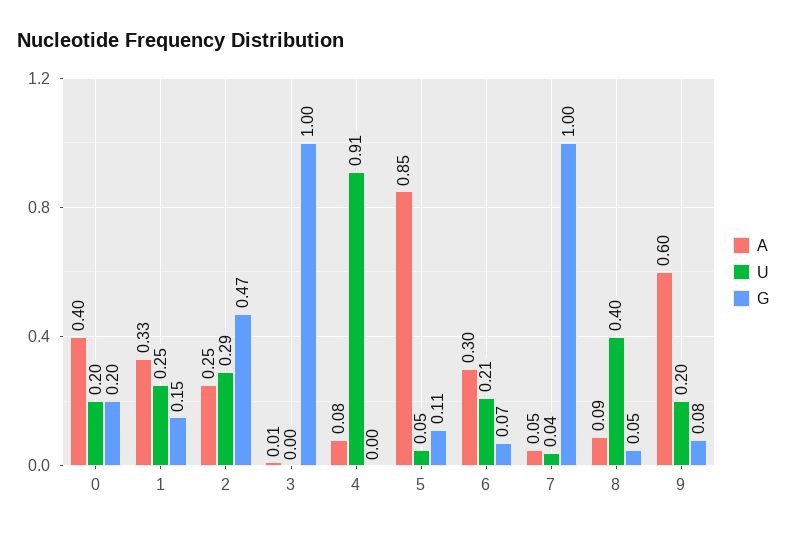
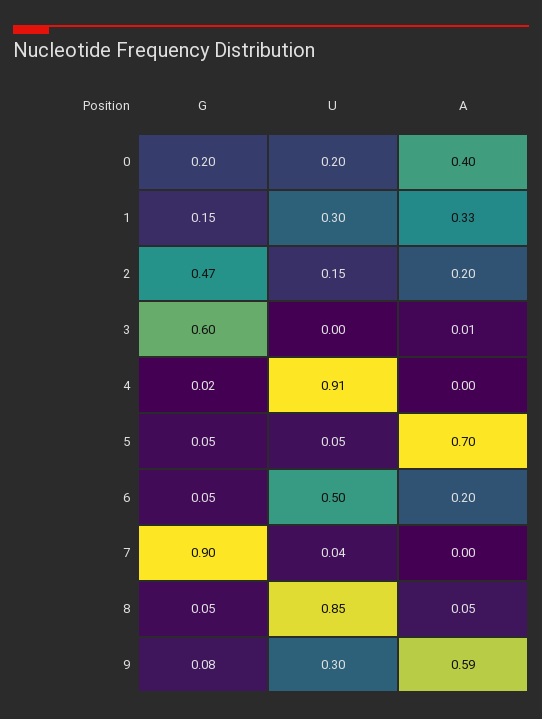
  {
    "A": {
      "0": 0.4,
      "1": 0.33,
-     "2": 0.25,
+     "2": 0.2,
      "3": 0.01,
-     "4": 0.08,
+     "4": 0,
-     "5": 0.85,
+     "5": 0.7,
-     "6": 0.3,
+     "6": 0.2,
-     "7": 0.05,
+     "7": 0,
-     "8": 0.09,
+     "8": 0.05,
-     "9": 0.6
+     "9": 0.59
    },
    "U": {
      "0": 0.2,
-     "1": 0.25,
+     "1": 0.3,
-     "2": 0.29,
+     "2": 0.15,
      "3": 0,
      "4": 0.91,
      "5": 0.05,
-     "6": 0.21,
+     "6": 0.5,
      "7": 0.04,
-     "8": 0.4,
+     "8": 0.85,
-     "9": 0.2
+     "9": 0.3
    },
    "G": {
      "0": 0.2,
      "1": 0.15,
      "2": 0.47,
-     "3": 1,
+     "3": 0.6,
-     "4": 0,
+     "4": 0.02,
-     "5": 0.11,
+     "5": 0.05,
-     "6": 0.07,
+     "6": 0.05,
-     "7": 1,
+     "7": 0.9,
      "8": 0.05,
      "9": 0.08
    }
  }

